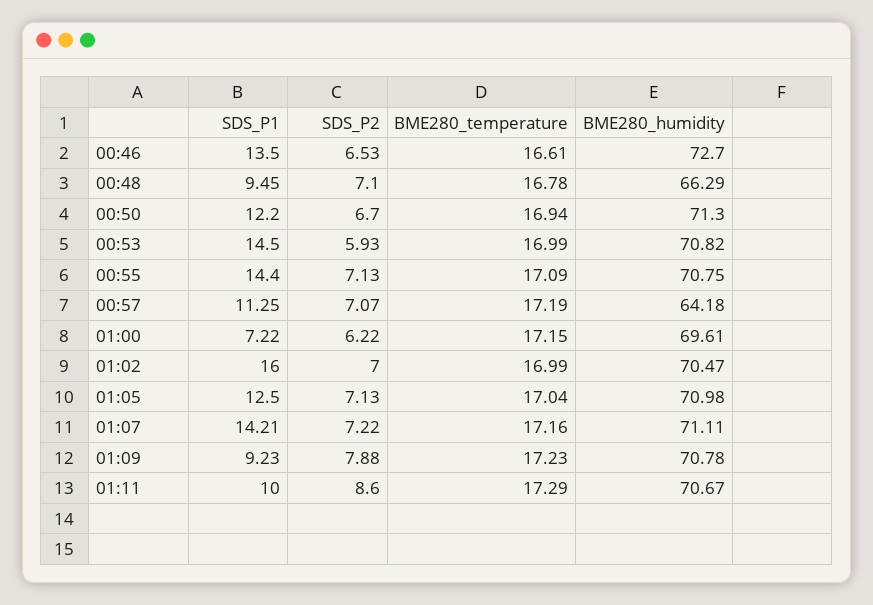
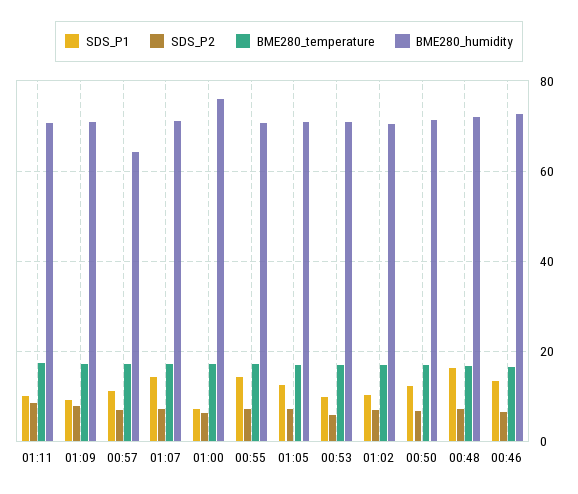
  {
    "SDS_P1": {
      "00:46": 13.5,
-     "00:48": 9.45,
+     "00:48": 16,
      "00:50": 12.2,
-     "00:53": 14.5,
+     "00:53": 10,
      "00:55": 14.4,
      "00:57": 11.25,
      "01:00": 7.22,
-     "01:02": 16,
+     "01:02": 10,
      "01:05": 12.5,
      "01:07": 14.21,
      "01:09": 9.23,
      "01:11": 10
    },
    "SDS_P2": {
      "00:46": 6.53,
      "00:48": 7.1,
      "00:50": 6.7,
      "00:53": 5.93,
      "00:55": 7.13,
      "00:57": 7.07,
      "01:00": 6.22,
      "01:02": 7,
      "01:05": 7.13,
      "01:07": 7.22,
      "01:09": 7.88,
      "01:11": 8.6
    },
    "BME280_temperature": {
      "00:46": 16.61,
      "00:48": 16.78,
      "00:50": 16.94,
      "00:53": 16.99,
      "00:55": 17.09,
      "00:57": 17.19,
      "01:00": 17.15,
      "01:02": 16.99,
      "01:05": 17.04,
      "01:07": 17.16,
      "01:09": 17.23,
      "01:11": 17.29
    },
    "BME280_humidity": {
      "00:46": 72.7,
-     "00:48": 66.29,
+     "00:48": 72,
      "00:50": 71.3,
      "00:53": 70.82,
      "00:55": 70.75,
      "00:57": 64.18,
-     "01:00": 69.61,
+     "01:00": 76,
      "01:02": 70.47,
      "01:05": 70.98,
      "01:07": 71.11,
      "01:09": 70.78,
      "01:11": 70.67
    }
  }

